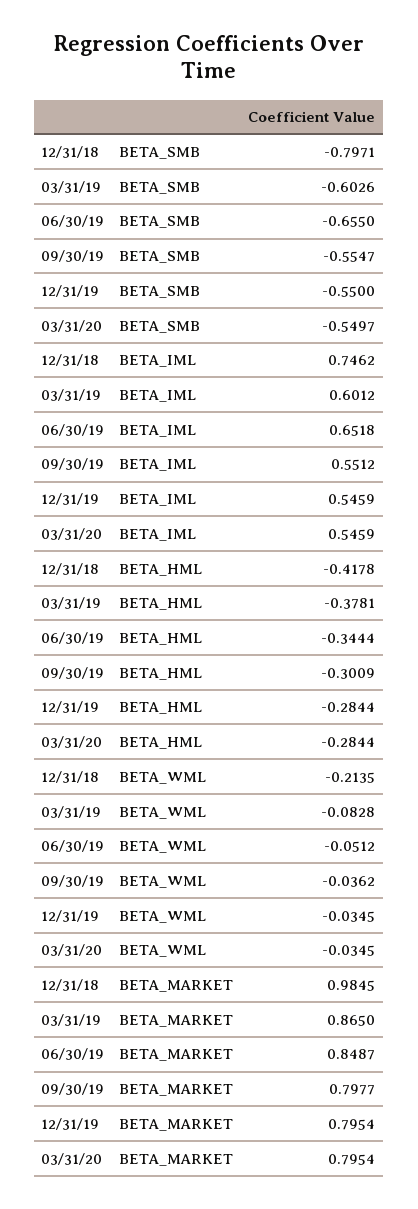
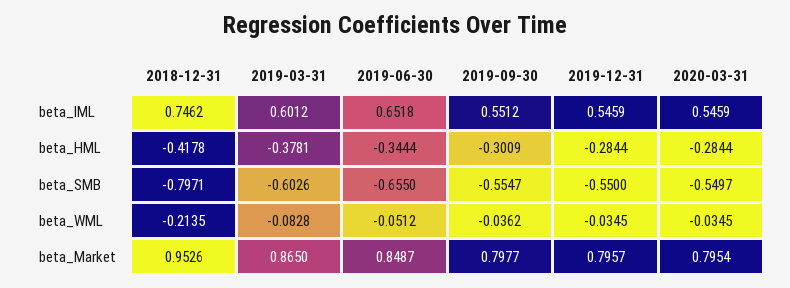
  {
    "12/31/18": {
      "BETA_SMB": -0.7971,
      "BETA_IML": 0.7462,
      "BETA_HML": -0.4178,
      "BETA_WML": -0.2135,
-     "BETA_MARKET": 0.9845
+     "BETA_MARKET": 0.9526
    },
    "03/31/19": {
      "BETA_SMB": -0.6026,
      "BETA_IML": 0.6012,
      "BETA_HML": -0.3781,
      "BETA_WML": -0.0828,
      "BETA_MARKET": 0.865
    },
    "06/30/19": {
      "BETA_SMB": -0.655,
      "BETA_IML": 0.6518,
      "BETA_HML": -0.3444,
      "BETA_WML": -0.0512,
      "BETA_MARKET": 0.8487
    },
    "09/30/19": {
      "BETA_SMB": -0.5547,
      "BETA_IML": 0.5512,
      "BETA_HML": -0.3009,
      "BETA_WML": -0.0362,
      "BETA_MARKET": 0.7977
    },
    "12/31/19": {
      "BETA_SMB": -0.55,
      "BETA_IML": 0.5459,
      "BETA_HML": -0.2844,
      "BETA_WML": -0.0345,
-     "BETA_MARKET": 0.7954
+     "BETA_MARKET": 0.7957
    },
    "03/31/20": {
      "BETA_SMB": -0.5497,
      "BETA_IML": 0.5459,
      "BETA_HML": -0.2844,
      "BETA_WML": -0.0345,
      "BETA_MARKET": 0.7954
    }
  }

